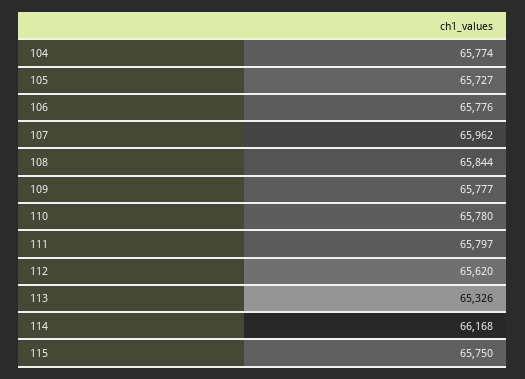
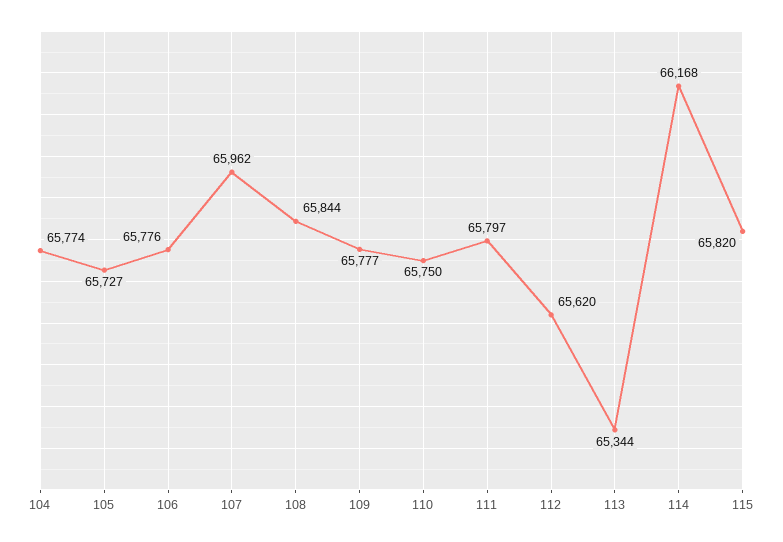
  {
    "104": 65774,
    "105": 65727,
    "106": 65776,
    "107": 65962,
    "108": 65844,
    "109": 65777,
-   "110": 65780,
+   "110": 65750,
    "111": 65797,
    "112": 65620,
-   "113": 65326,
+   "113": 65344,
    "114": 66168,
-   "115": 65750
+   "115": 65820
  }

